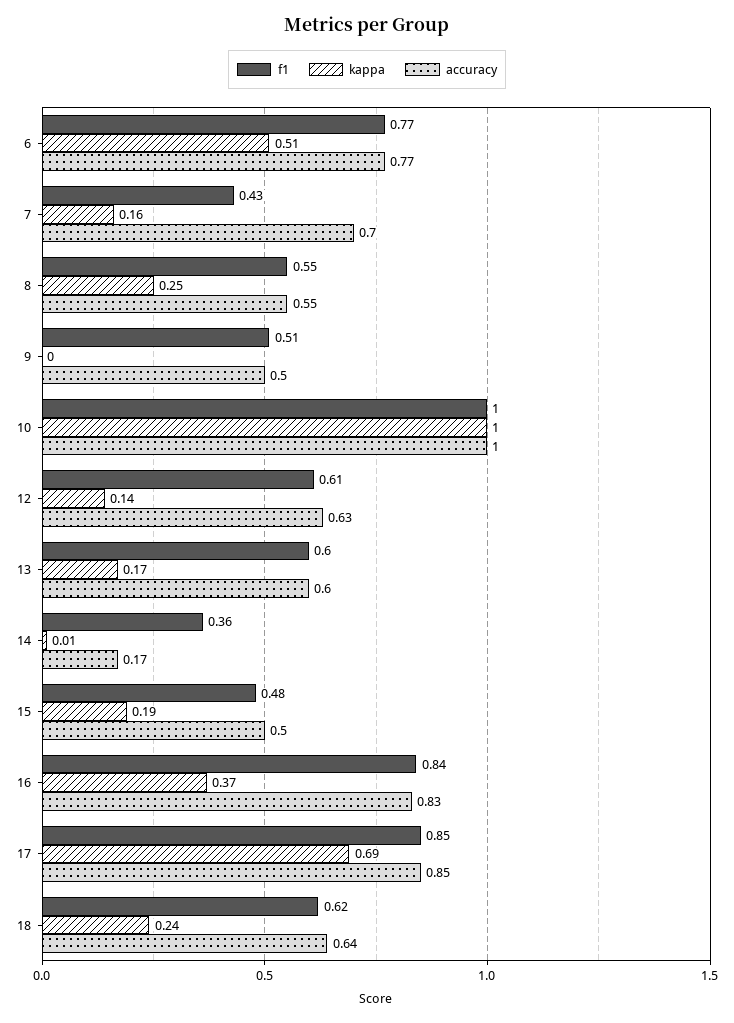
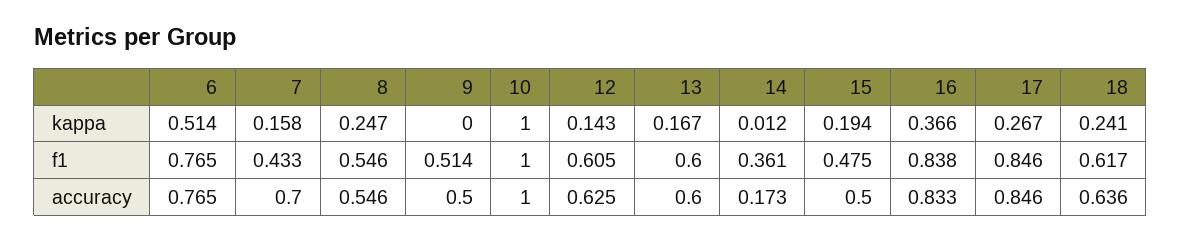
  {
    "f1": {
      "6": 0.765,
      "7": 0.433,
      "8": 0.546,
      "9": 0.514,
      "10": 1,
      "12": 0.605,
      "13": 0.6,
      "14": 0.361,
      "15": 0.475,
      "16": 0.838,
      "17": 0.846,
      "18": 0.617
    },
    "kappa": {
      "6": 0.514,
      "7": 0.158,
      "8": 0.247,
      "9": 0,
      "10": 1,
      "12": 0.143,
      "13": 0.167,
      "14": 0.012,
      "15": 0.194,
      "16": 0.366,
-     "17": 0.69,
+     "17": 0.267,
      "18": 0.241
    },
    "accuracy": {
      "6": 0.765,
      "7": 0.7,
      "8": 0.546,
      "9": 0.5,
      "10": 1,
      "12": 0.625,
      "13": 0.6,
      "14": 0.173,
      "15": 0.5,
      "16": 0.833,
      "17": 0.846,
      "18": 0.636
    }
  }

